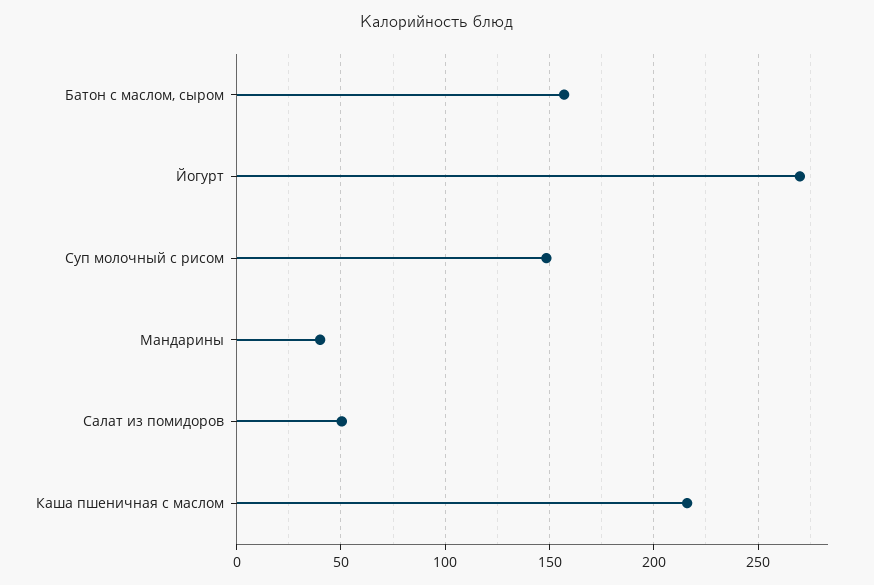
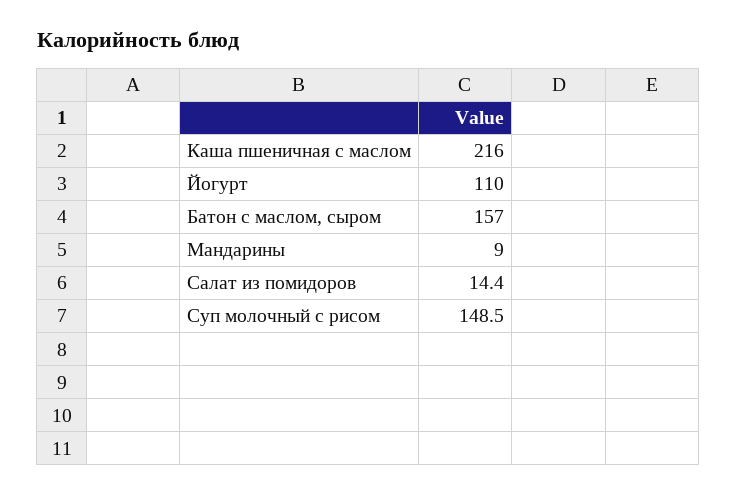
  {
    "Батон с маслом, сыром": 157,
-   "Йогурт": 270,
+   "Йогурт": 110,
    "Суп молочный с рисом": 148.5,
-   "Мандарины": 40,
+   "Мандарины": 9,
-   "Салат из помидоров": 50,
+   "Салат из помидоров": 14.4,
    "Каша пшеничная с маслом": 216
  }

